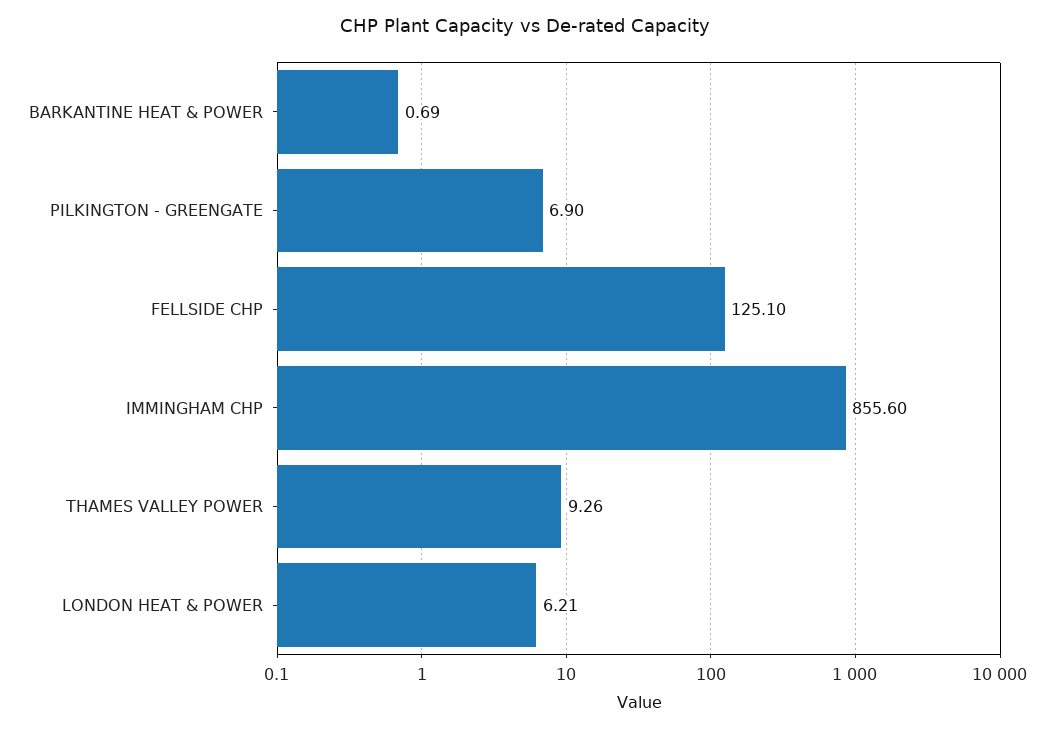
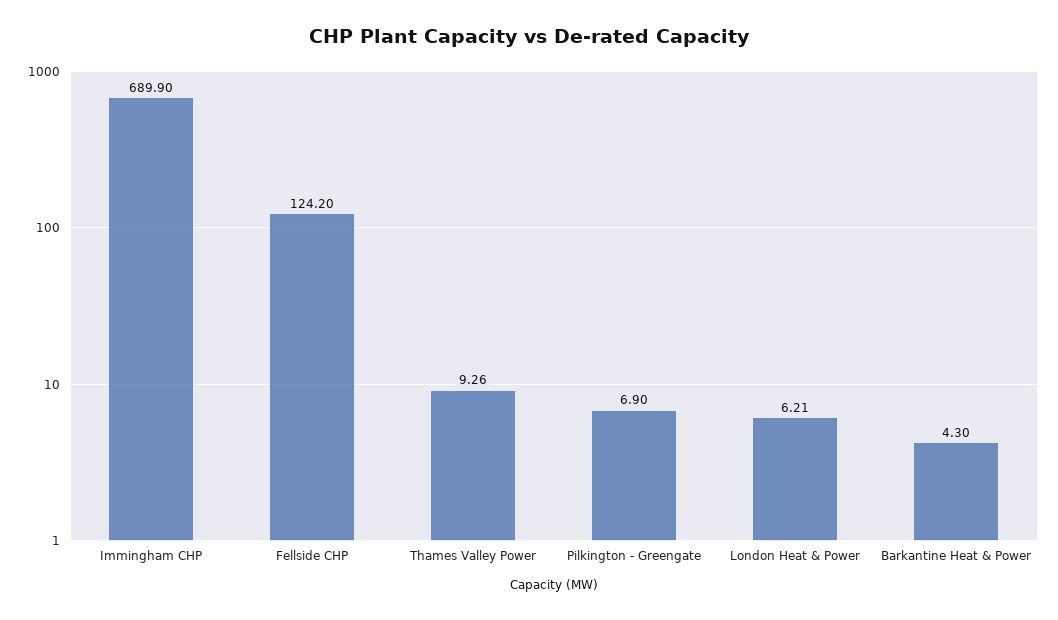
  {
-   "BARKANTINE HEAT & POWER": 0.69,
+   "BARKANTINE HEAT & POWER": 4.3,
    "PILKINGTON - GREENGATE": 6.9,
-   "FELLSIDE CHP": 125.1,
+   "FELLSIDE CHP": 124.2,
-   "IMMINGHAM CHP": 855.6,
+   "IMMINGHAM CHP": 689.9,
    "THAMES VALLEY POWER": 9.26,
    "LONDON HEAT & POWER": 6.21
  }

